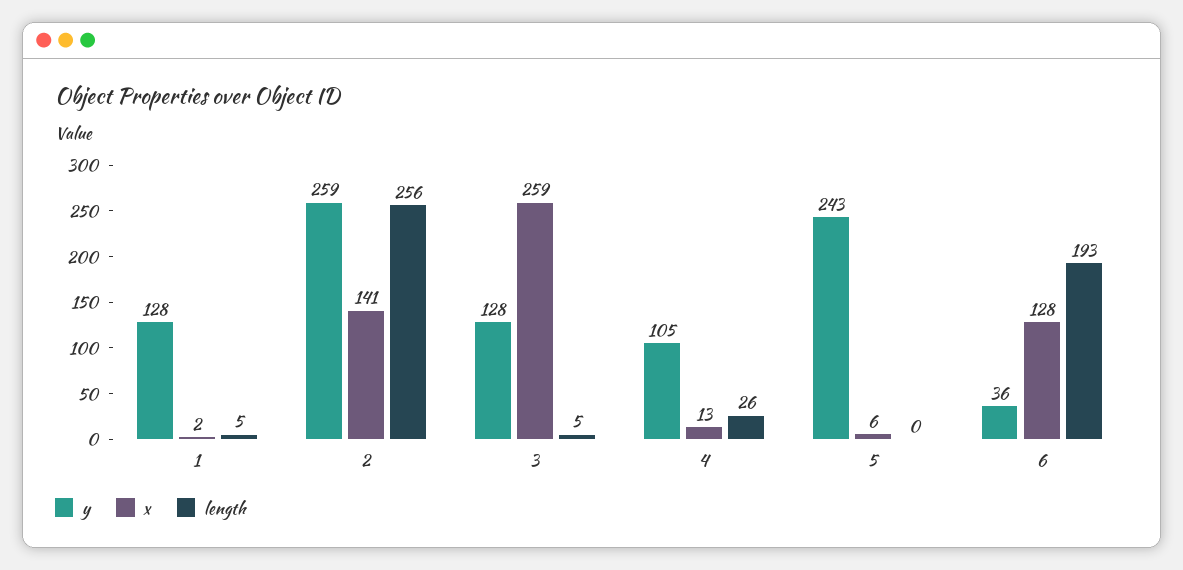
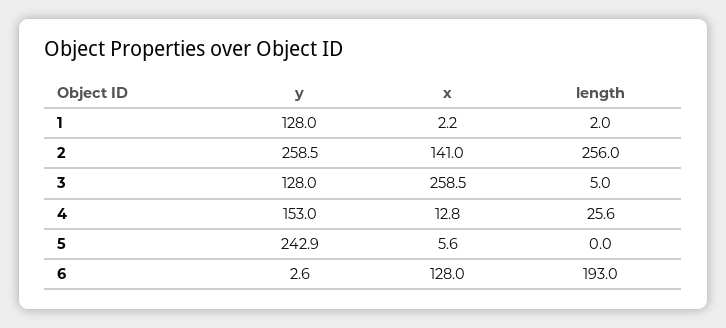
  {
    "y": {
      "1": 128,
      "2": 258.5,
      "3": 128,
-     "4": 105,
+     "4": 153,
      "5": 242.9,
-     "6": 36
+     "6": 2.6
    },
    "x": {
      "1": 2.2,
      "2": 141,
      "3": 258.5,
      "4": 12.8,
      "5": 5.6,
      "6": 128
    },
    "length": {
-     "1": 5,
+     "1": 2,
      "2": 256,
      "3": 5,
      "4": 25.6,
      "5": 0,
      "6": 193
    }
  }

